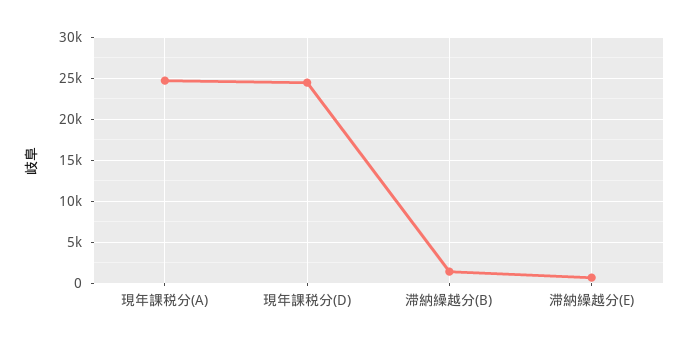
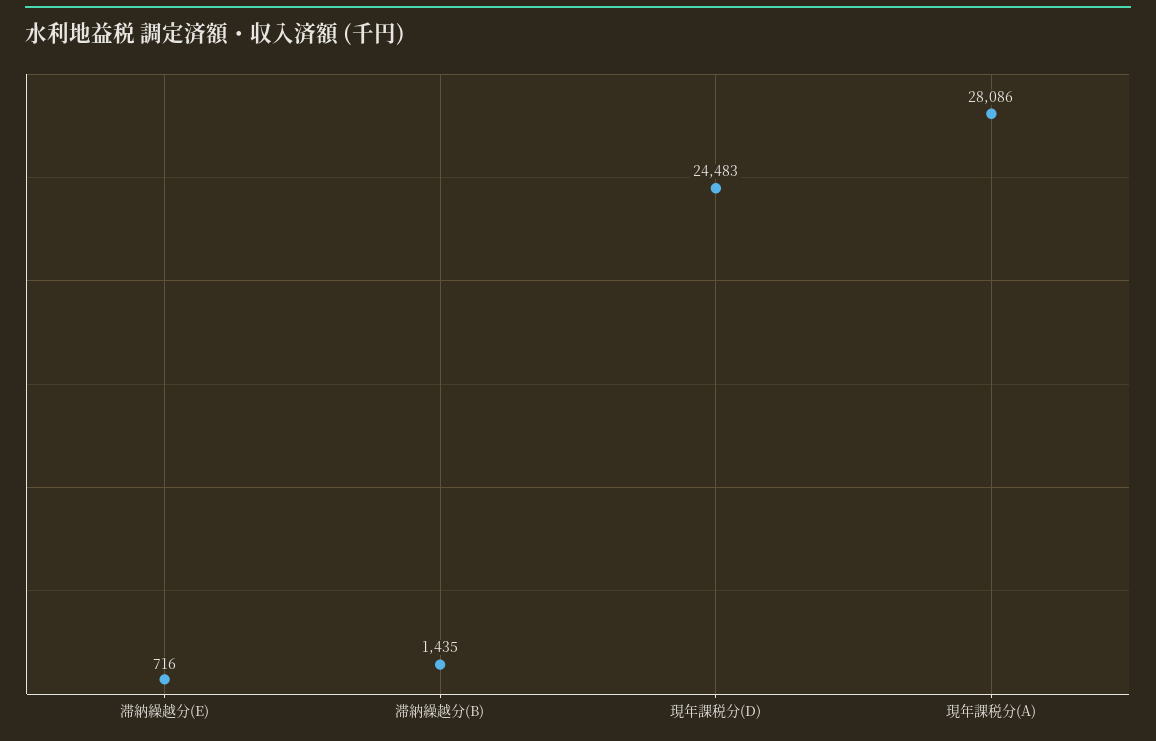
  {
-   "現年課税分(A)": 25000,
+   "現年課税分(A)": 28086,
    "現年課税分(D)": 24483,
    "滞納繰越分(B)": 1435,
    "滞納繰越分(E)": 716
  }

